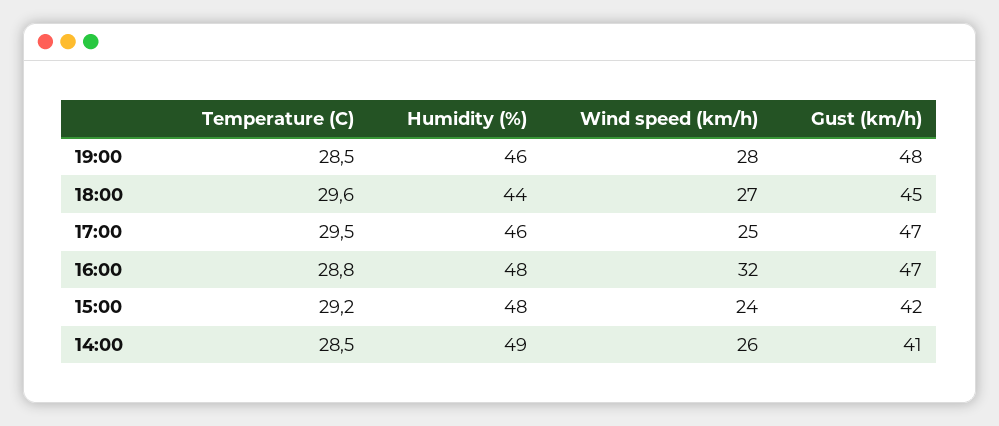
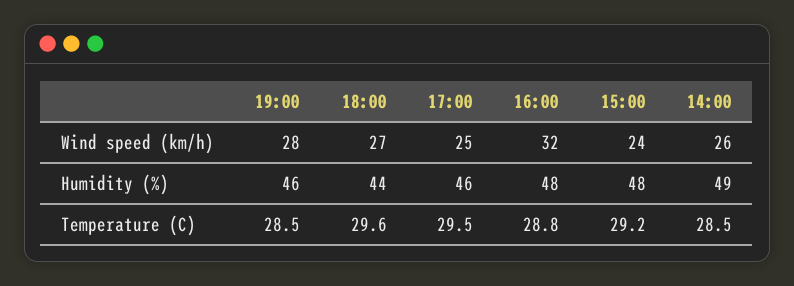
  {
    "Temperature (C)": {
      "19:00": 28.5,
      "18:00": 29.6,
      "17:00": 29.5,
      "16:00": 28.8,
      "15:00": 29.2,
      "14:00": 28.5
    },
    "Humidity (%)": {
      "19:00": 46,
      "18:00": 44,
      "17:00": 46,
      "16:00": 48,
      "15:00": 48,
      "14:00": 49
    },
    "Wind speed (km/h)": {
      "19:00": 28,
      "18:00": 27,
      "17:00": 25,
      "16:00": 32,
      "15:00": 24,
      "14:00": 26
-   },
+   }
-   "Gust (km/h)": {
-     "19:00": 48,
-     "18:00": 45,
-     "17:00": 47,
-     "16:00": 47,
-     "15:00": 42,
-     "14:00": 41
-   }
  }

